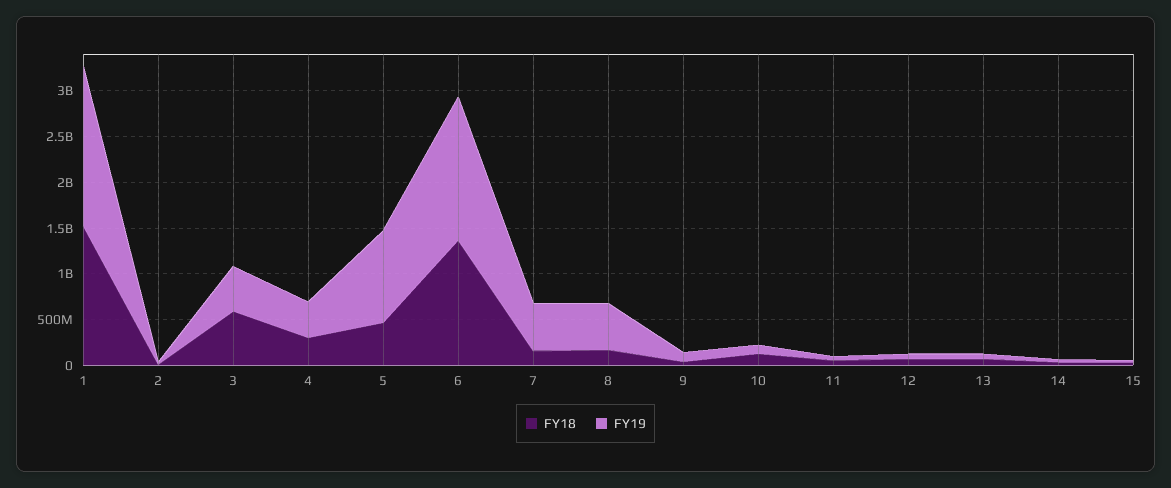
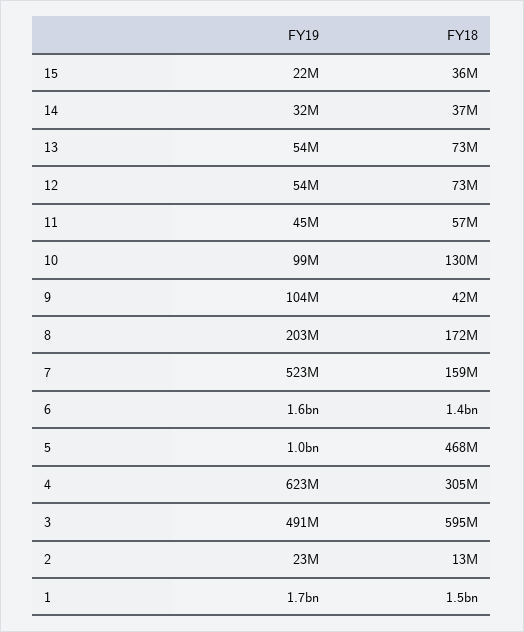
  {
    "FY18": {
      "1": 1500000000,
      "2": 13000000,
      "3": 595000000,
      "4": 305000000,
      "5": 468000000,
      "6": 1400000000,
      "7": 159000000,
      "8": 172000000,
      "9": 42000000,
      "10": 130000000,
      "11": 57000000,
      "12": 73000000,
      "13": 73000000,
      "14": 37000000,
      "15": 36000000
    },
    "FY19": {
      "1": 1700000000,
      "2": 23000000,
      "3": 491000000,
-     "4": 400000000,
+     "4": 623000000,
      "5": 1000000000,
      "6": 1600000000,
      "7": 523000000,
-     "8": 500000000,
+     "8": 203000000,
      "9": 104000000,
      "10": 99000000,
      "11": 45000000,
      "12": 54000000,
      "13": 54000000,
      "14": 32000000,
      "15": 22000000
    }
  }

